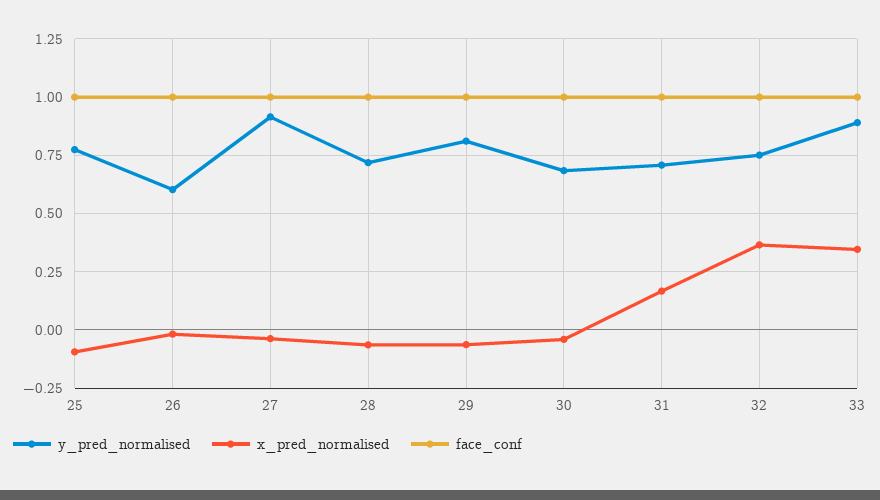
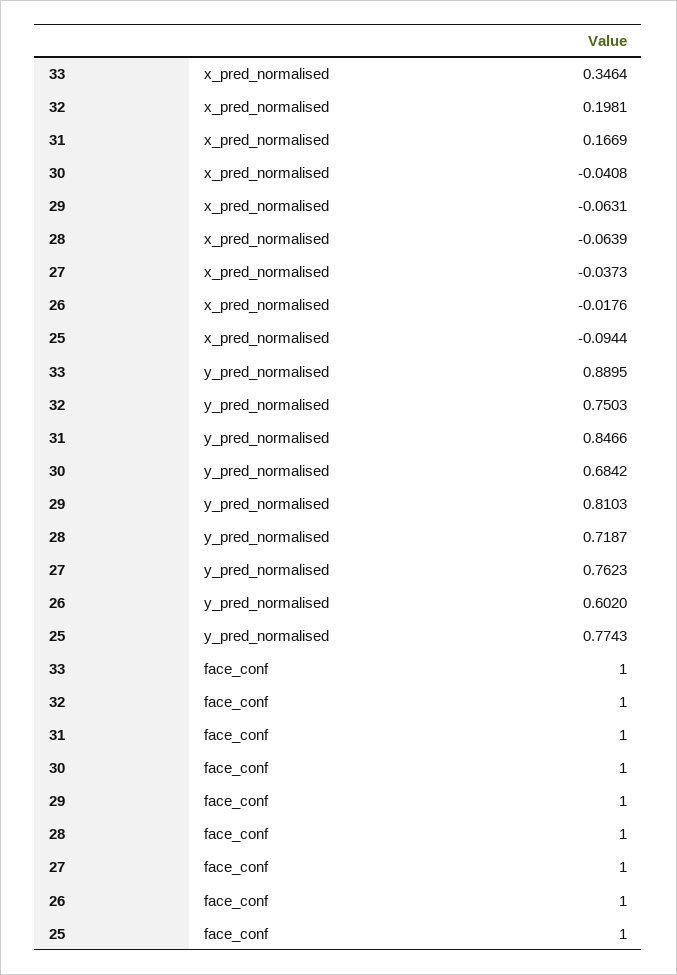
  {
    "y_pred_normalised": {
      "25": 0.7743,
      "26": 0.602,
-     "27": 0.9,
+     "27": 0.7623,
      "28": 0.7187,
      "29": 0.8103,
      "30": 0.6842,
-     "31": 0.7,
+     "31": 0.8466,
      "32": 0.7503,
      "33": 0.8895
    },
    "x_pred_normalised": {
      "25": -0.0944,
      "26": -0.0176,
      "27": -0.0373,
      "28": -0.0639,
      "29": -0.0631,
      "30": -0.0408,
      "31": 0.1669,
-     "32": 0.35,
+     "32": 0.1981,
      "33": 0.3464
    },
    "face_conf": {
      "25": 1,
      "26": 1,
      "27": 1,
      "28": 1,
      "29": 1,
      "30": 1,
      "31": 1,
      "32": 1,
      "33": 1
    }
  }

